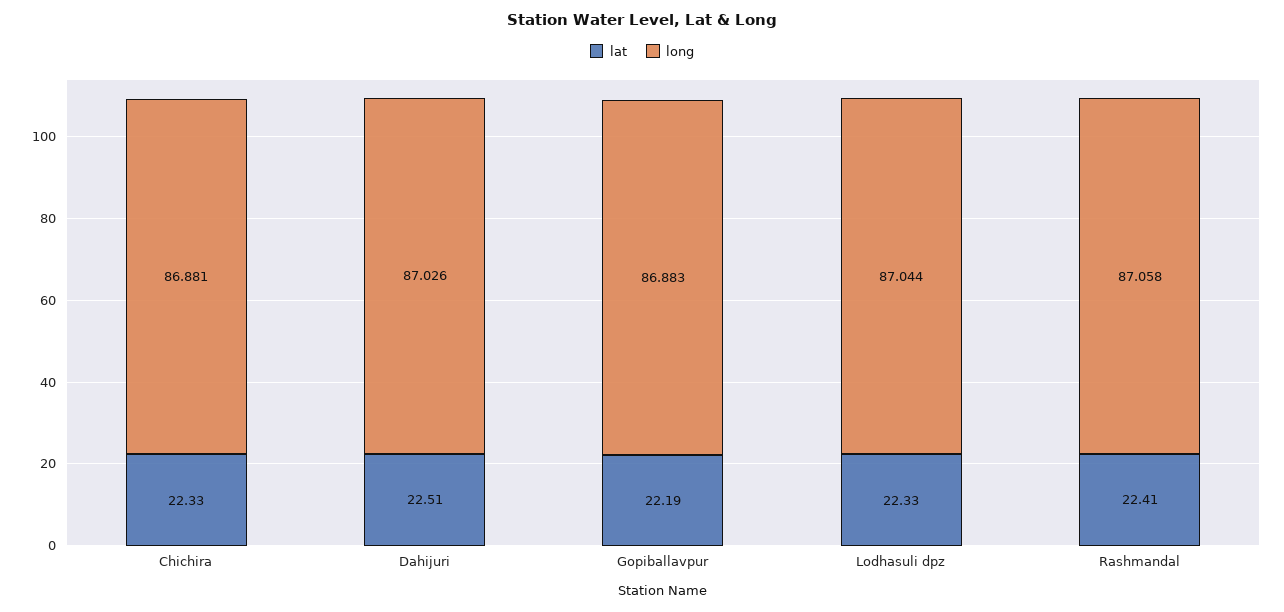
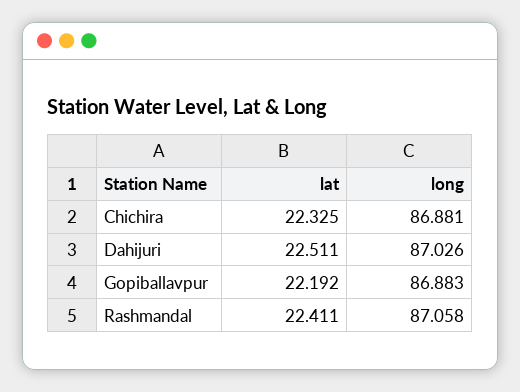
  {
    "lat": {
      "Chichira": 22.325,
      "Dahijuri": 22.511,
      "Gopiballavpur": 22.192,
-     "Lodhasuli dpz": 22.33,
      "Rashmandal": 22.411
    },
    "long": {
      "Chichira": 86.881,
      "Dahijuri": 87.026,
      "Gopiballavpur": 86.883,
-     "Lodhasuli dpz": 87.044,
      "Rashmandal": 87.058
    }
  }

